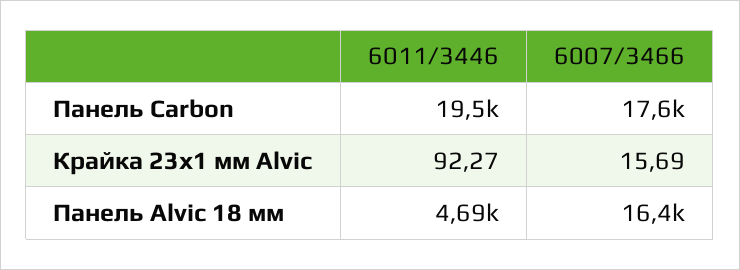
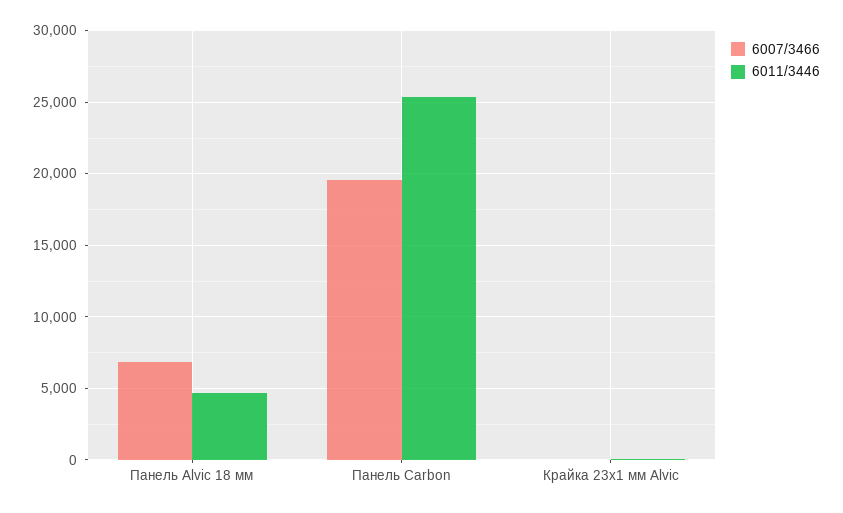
  {
    "6011/3446": {
-     "Панель Carbon": 19500,
+     "Панель Carbon": 25500,
      "Крайка 23x1 мм Alvic": 92.27,
      "Панель Alvic 18 мм": 4690
    },
    "6007/3466": {
-     "Панель Carbon": 17600,
+     "Панель Carbon": 19500,
      "Крайка 23x1 мм Alvic": 15.69,
-     "Панель Alvic 18 мм": 16400
+     "Панель Alvic 18 мм": 7000
    }
  }

